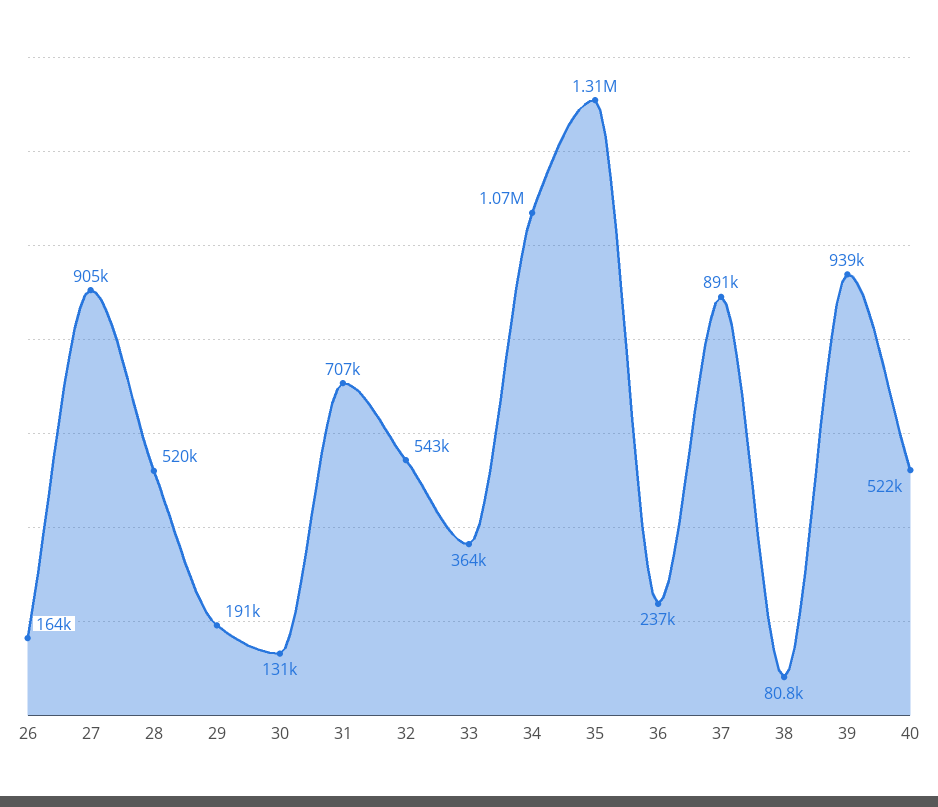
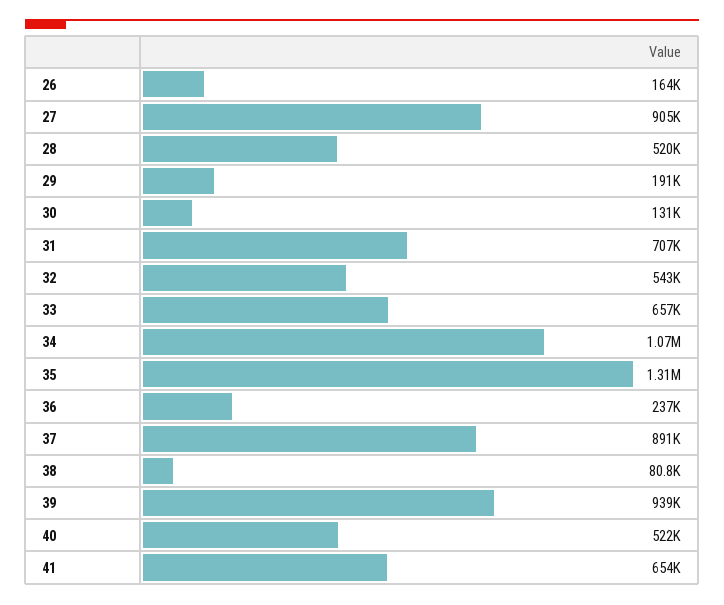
  {
    "26": 164000,
    "27": 905000,
    "28": 520000,
    "29": 191000,
    "30": 131000,
    "31": 707000,
    "32": 543000,
-   "33": 364000,
+   "33": 657000,
    "34": 1070000,
    "35": 1310000,
    "36": 237000,
    "37": 891000,
    "38": 80800,
    "39": 939000,
-   "40": 522000
+   "40": 522000,
+   "41": 654000
  }

